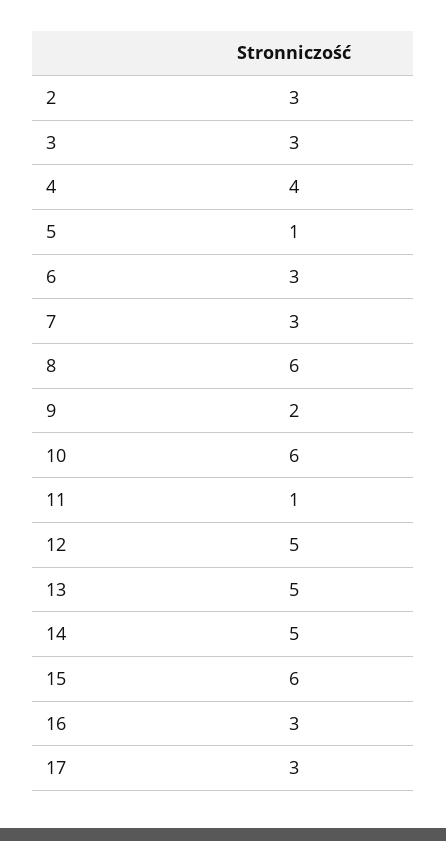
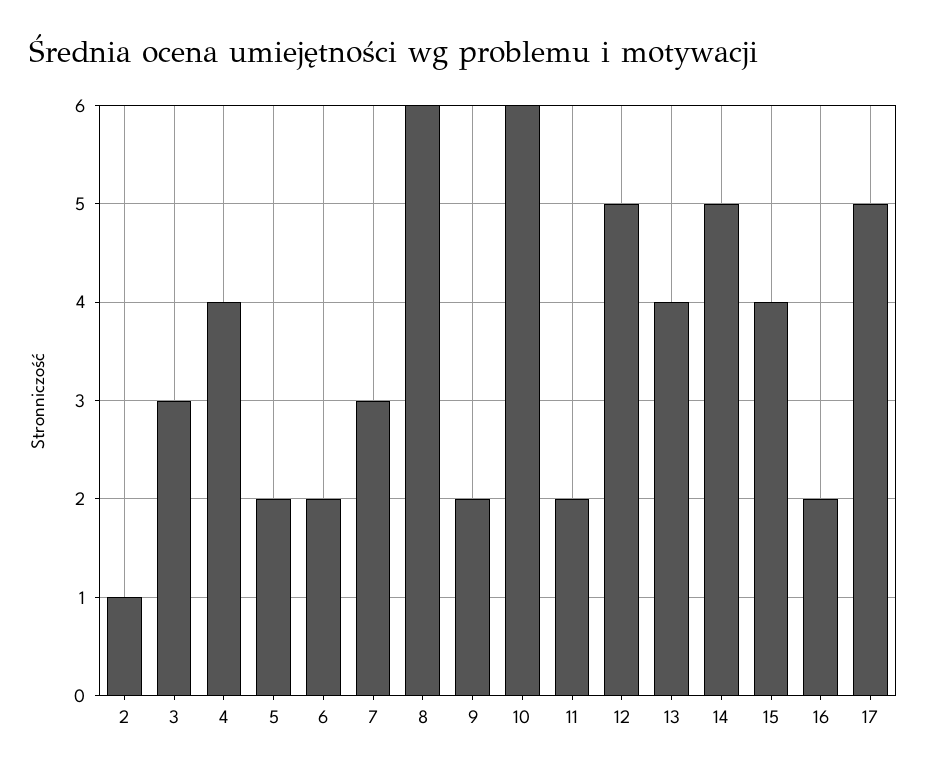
  {
-   "2": 3,
+   "2": 1,
    "3": 3,
    "4": 4,
-   "5": 1,
+   "5": 2,
-   "6": 3,
+   "6": 2,
    "7": 3,
    "8": 6,
    "9": 2,
    "10": 6,
-   "11": 1,
+   "11": 2,
    "12": 5,
-   "13": 5,
+   "13": 4,
    "14": 5,
-   "15": 6,
+   "15": 4,
-   "16": 3,
+   "16": 2,
-   "17": 3
+   "17": 5
  }

